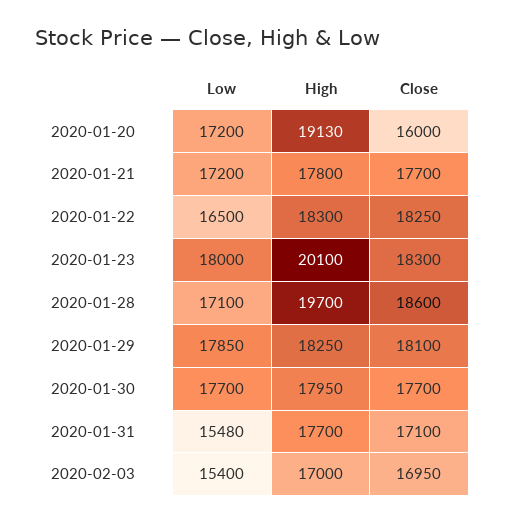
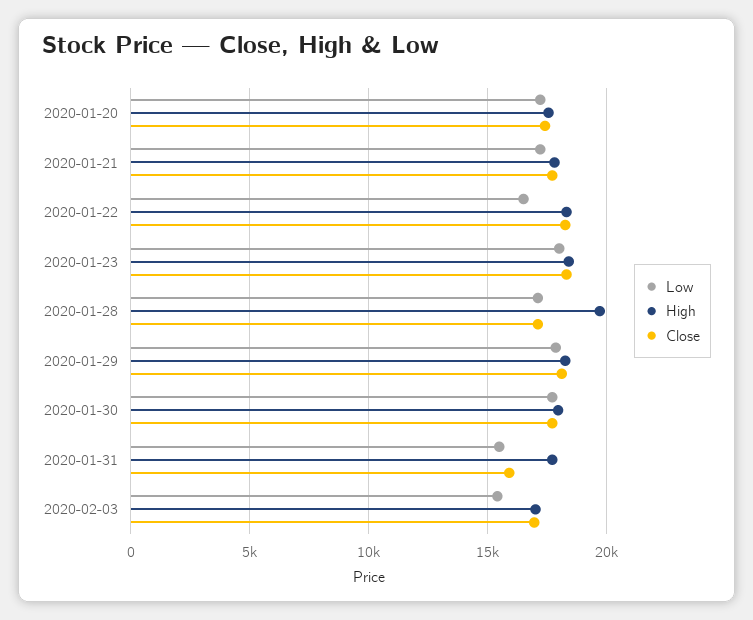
  {
    "Low": {
      "2020-01-20": 17200,
      "2020-01-21": 17200,
      "2020-01-22": 16500,
      "2020-01-23": 18000,
      "2020-01-28": 17100,
      "2020-01-29": 17850,
      "2020-01-30": 17700,
      "2020-01-31": 15480,
      "2020-02-03": 15400
    },
    "High": {
-     "2020-01-20": 19130,
+     "2020-01-20": 17500,
      "2020-01-21": 17800,
      "2020-01-22": 18300,
-     "2020-01-23": 20100,
+     "2020-01-23": 18500,
      "2020-01-28": 19700,
      "2020-01-29": 18250,
      "2020-01-30": 17950,
      "2020-01-31": 17700,
      "2020-02-03": 17000
    },
    "Close": {
-     "2020-01-20": 16000,
+     "2020-01-20": 17500,
      "2020-01-21": 17700,
      "2020-01-22": 18250,
      "2020-01-23": 18300,
-     "2020-01-28": 18600,
+     "2020-01-28": 17000,
      "2020-01-29": 18100,
      "2020-01-30": 17700,
-     "2020-01-31": 17100,
+     "2020-01-31": 16000,
      "2020-02-03": 16950
    }
  }

